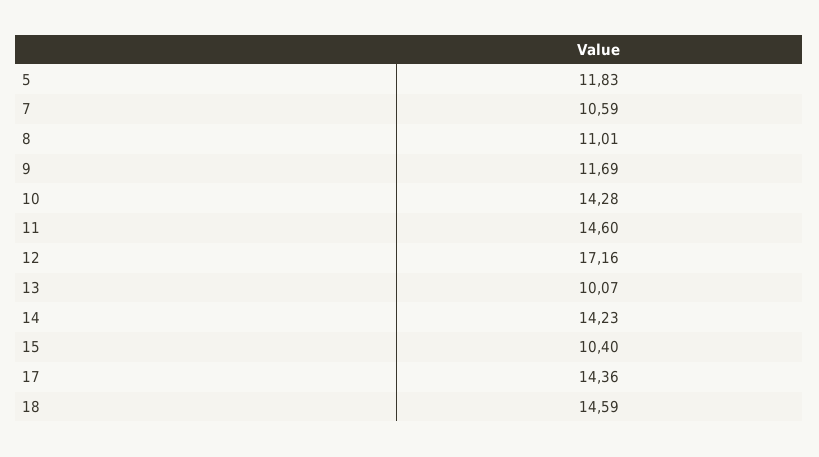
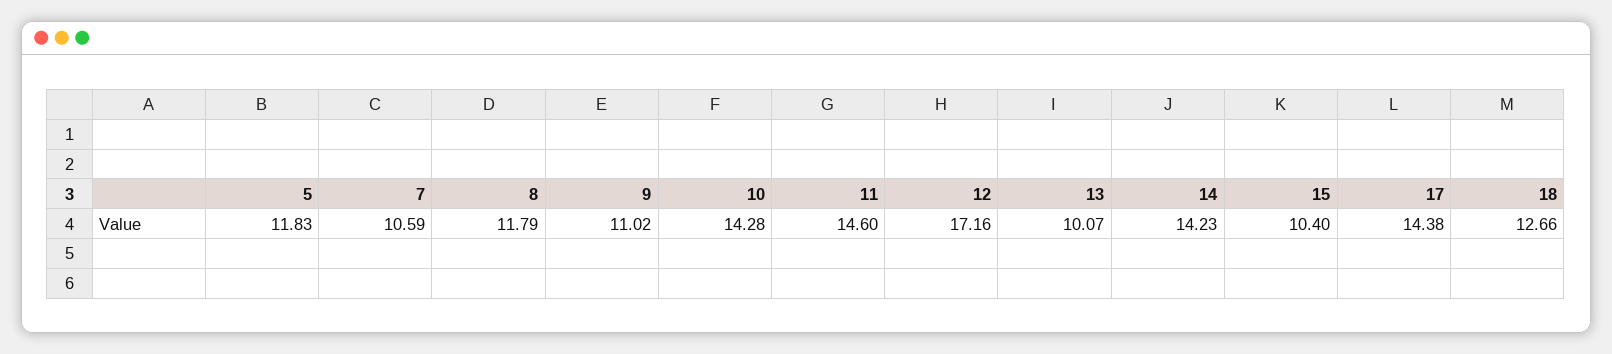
  {
    "5": 11.83,
    "7": 10.59,
-   "8": 11.01,
+   "8": 11.79,
-   "9": 11.69,
+   "9": 11.02,
    "10": 14.28,
    "11": 14.6,
    "12": 17.16,
    "13": 10.07,
    "14": 14.23,
    "15": 10.4,
-   "17": 14.36,
+   "17": 14.38,
-   "18": 14.59
+   "18": 12.66
  }

